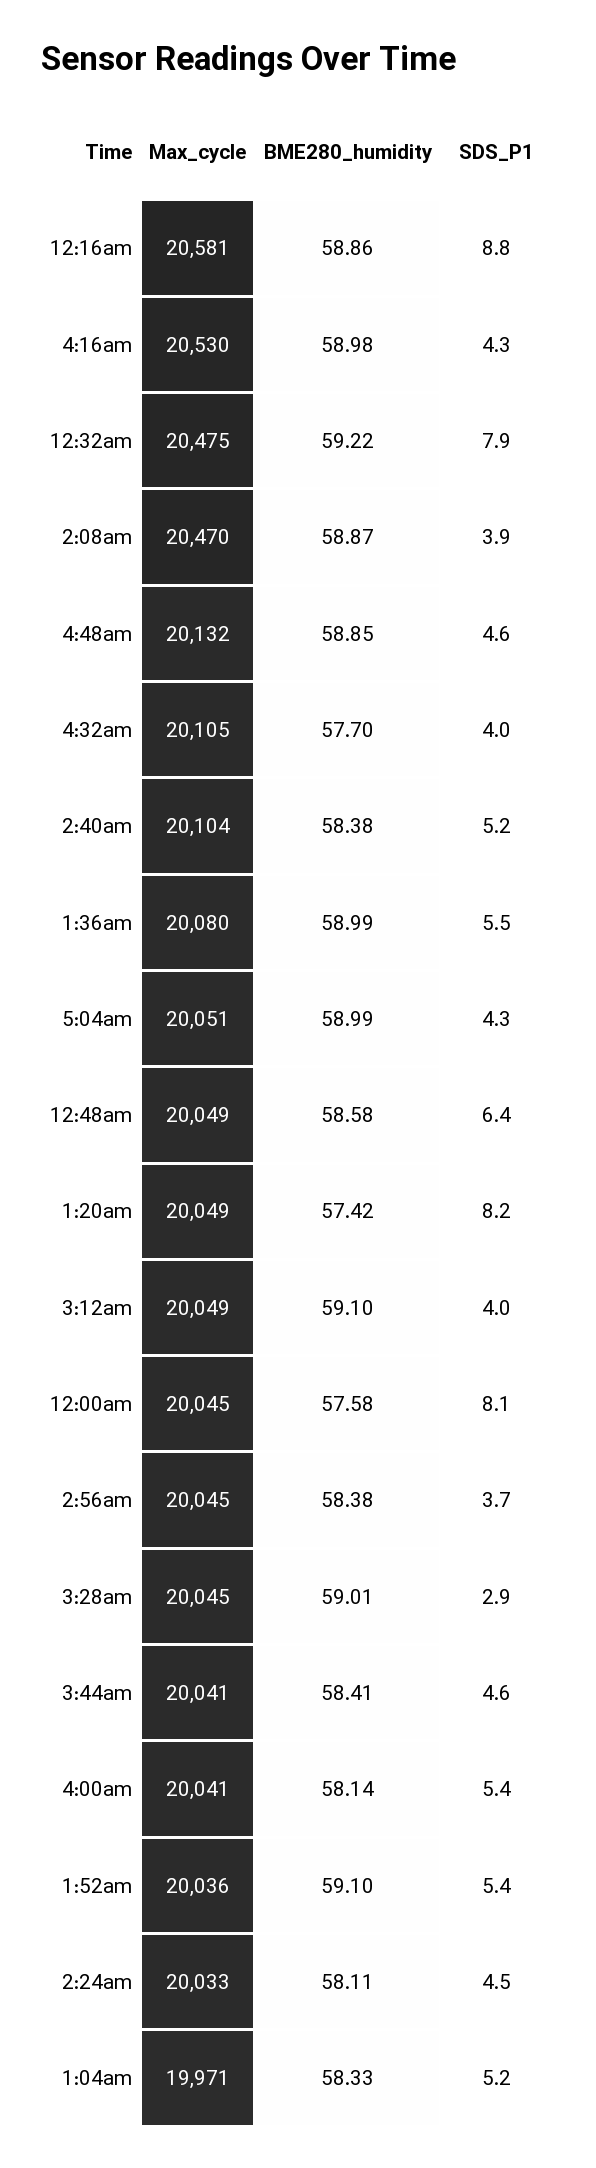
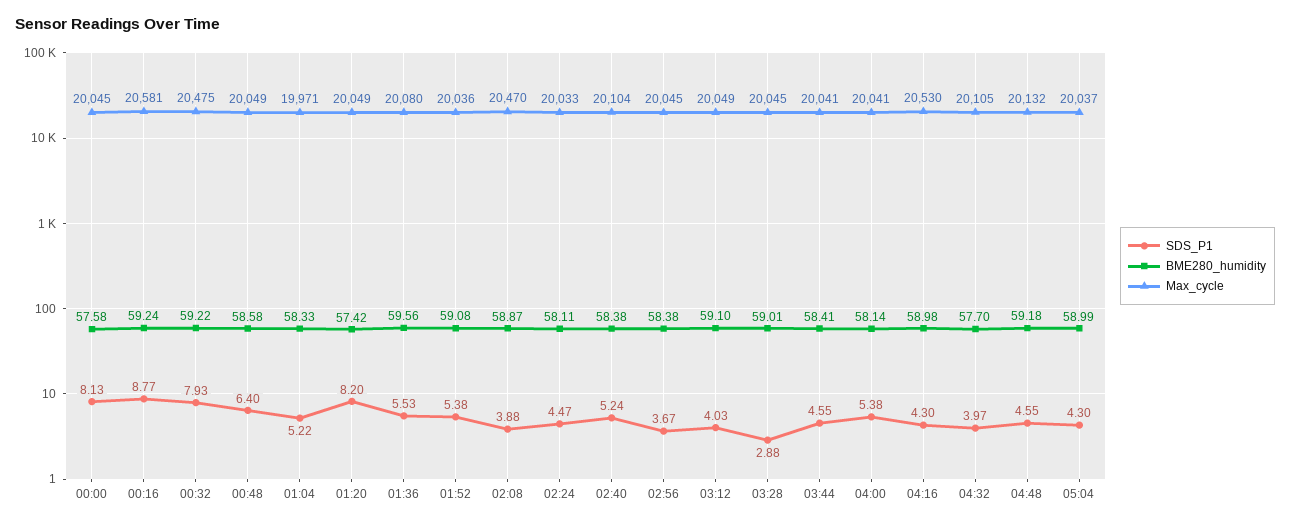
  {
    "Max_cycle": {
      "12:16am": 20581,
      "4:16am": 20530,
      "12:32am": 20475,
      "2:08am": 20470,
      "4:48am": 20132,
      "4:32am": 20105,
      "2:40am": 20104,
      "1:36am": 20080,
-     "5:04am": 20051,
+     "5:04am": 20037,
      "12:48am": 20049,
      "1:20am": 20049,
      "3:12am": 20049,
      "12:00am": 20045,
      "2:56am": 20045,
      "3:28am": 20045,
      "3:44am": 20041,
      "4:00am": 20041,
      "1:52am": 20036,
      "2:24am": 20033,
      "1:04am": 19971
    },
    "BME280_humidity": {
-     "12:16am": 58.86,
+     "12:16am": 59.24,
      "4:16am": 58.98,
      "12:32am": 59.22,
      "2:08am": 58.87,
-     "4:48am": 58.85,
+     "4:48am": 59.18,
      "4:32am": 57.7,
      "2:40am": 58.38,
-     "1:36am": 58.99,
+     "1:36am": 59.56,
      "5:04am": 58.99,
      "12:48am": 58.58,
      "1:20am": 57.42,
      "3:12am": 59.1,
      "12:00am": 57.58,
      "2:56am": 58.38,
      "3:28am": 59.01,
      "3:44am": 58.41,
      "4:00am": 58.14,
-     "1:52am": 59.1,
+     "1:52am": 59.08,
      "2:24am": 58.11,
      "1:04am": 58.33
    },
    "SDS_P1": {
      "12:16am": 8.77,
      "4:16am": 4.3,
      "12:32am": 7.93,
      "2:08am": 3.88,
      "4:48am": 4.55,
      "4:32am": 3.97,
      "2:40am": 5.24,
      "1:36am": 5.53,
      "5:04am": 4.3,
      "12:48am": 6.4,
      "1:20am": 8.2,
      "3:12am": 4.03,
      "12:00am": 8.13,
      "2:56am": 3.67,
      "3:28am": 2.88,
      "3:44am": 4.55,
      "4:00am": 5.38,
      "1:52am": 5.38,
      "2:24am": 4.47,
      "1:04am": 5.22
    }
  }

